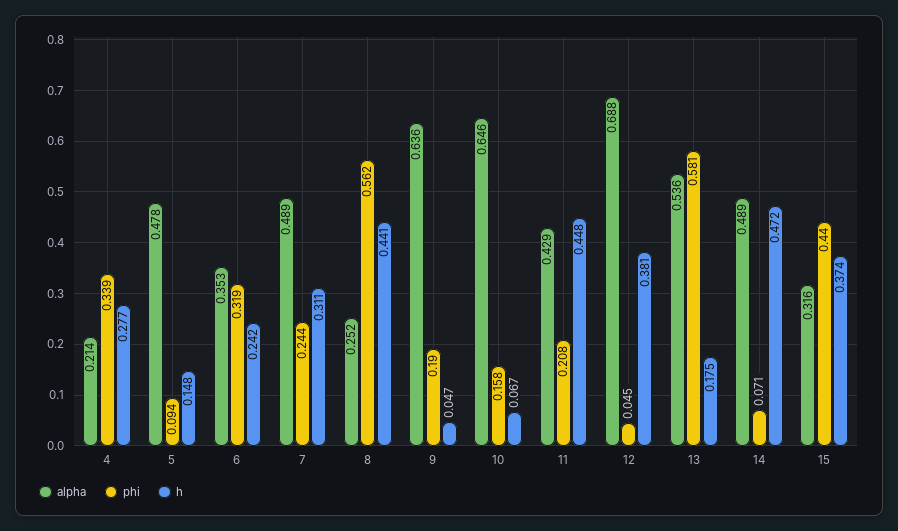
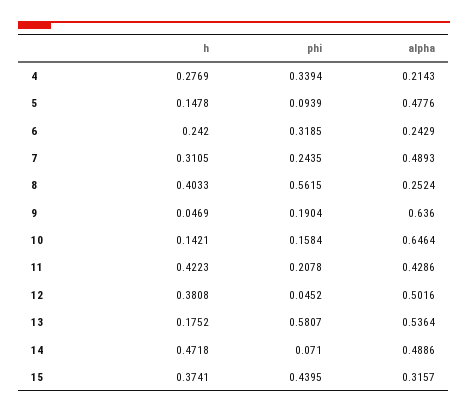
  {
    "alpha": {
      "4": 0.2143,
      "5": 0.4776,
-     "6": 0.353,
+     "6": 0.2429,
      "7": 0.4893,
      "8": 0.2524,
      "9": 0.636,
      "10": 0.6464,
      "11": 0.4286,
-     "12": 0.688,
+     "12": 0.5016,
      "13": 0.5364,
      "14": 0.4886,
      "15": 0.3157
    },
    "phi": {
      "4": 0.3394,
      "5": 0.0939,
      "6": 0.3185,
      "7": 0.2435,
      "8": 0.5615,
      "9": 0.1904,
      "10": 0.1584,
      "11": 0.2078,
      "12": 0.0452,
      "13": 0.5807,
      "14": 0.071,
      "15": 0.4395
    },
    "h": {
      "4": 0.2769,
      "5": 0.1478,
      "6": 0.242,
      "7": 0.3105,
-     "8": 0.441,
+     "8": 0.4033,
      "9": 0.0469,
-     "10": 0.067,
+     "10": 0.1421,
-     "11": 0.448,
+     "11": 0.4223,
      "12": 0.3808,
      "13": 0.1752,
      "14": 0.4718,
      "15": 0.3741
    }
  }

